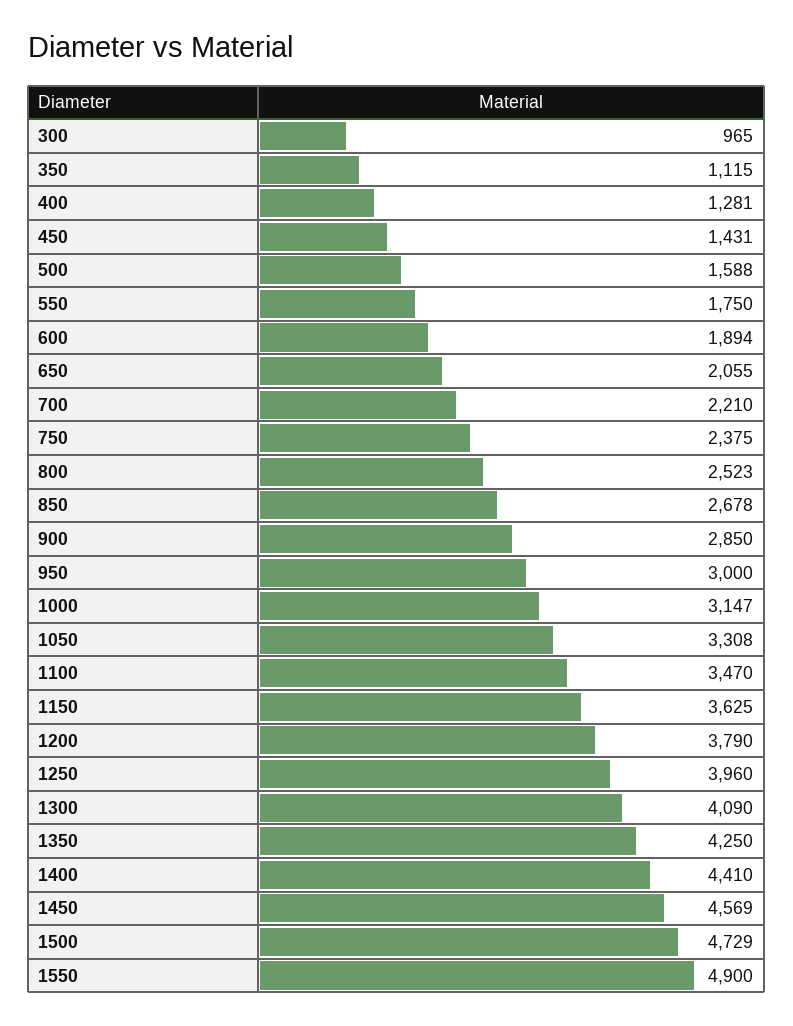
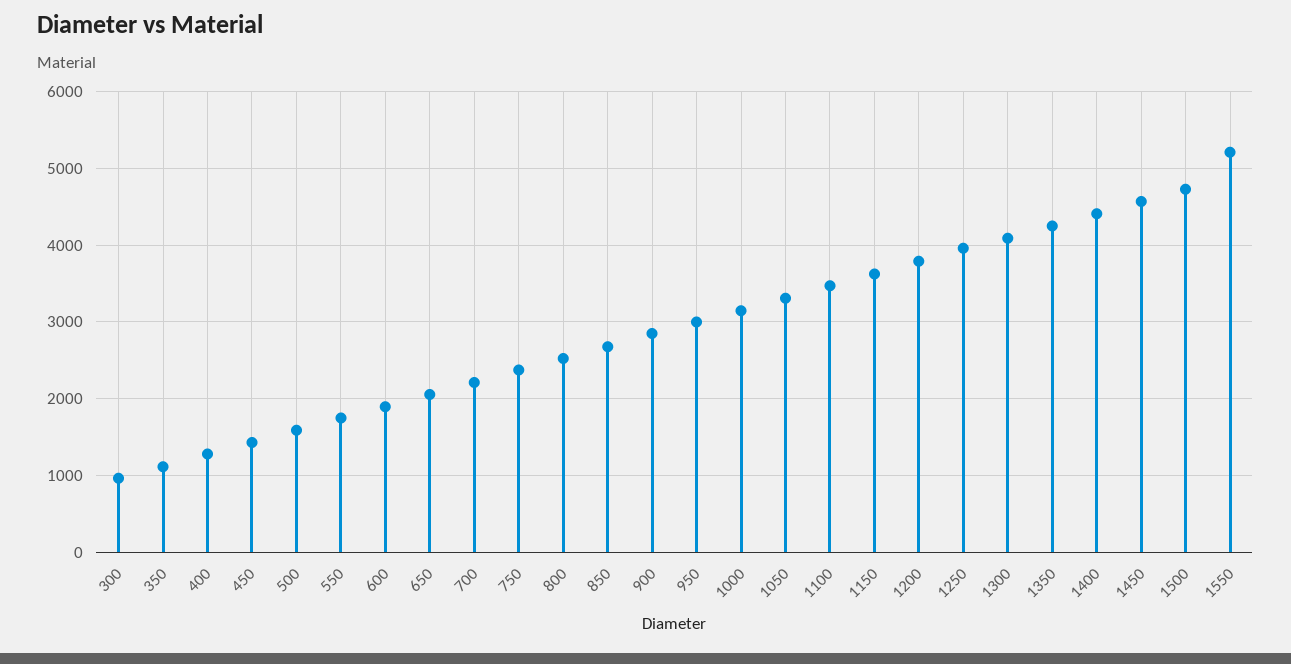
  {
    "300": 965,
    "350": 1115,
    "400": 1281,
    "450": 1431,
    "500": 1588,
    "550": 1750,
    "600": 1894,
    "650": 2055,
    "700": 2210,
    "750": 2375,
    "800": 2523,
    "850": 2678,
    "900": 2850,
    "950": 3000,
    "1000": 3147,
    "1050": 3308,
    "1100": 3470,
    "1150": 3625,
    "1200": 3790,
    "1250": 3960,
    "1300": 4090,
    "1350": 4250,
    "1400": 4410,
    "1450": 4569,
    "1500": 4729,
-   "1550": 4900
+   "1550": 5200
  }

